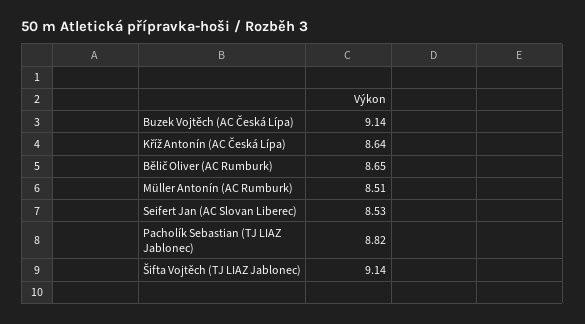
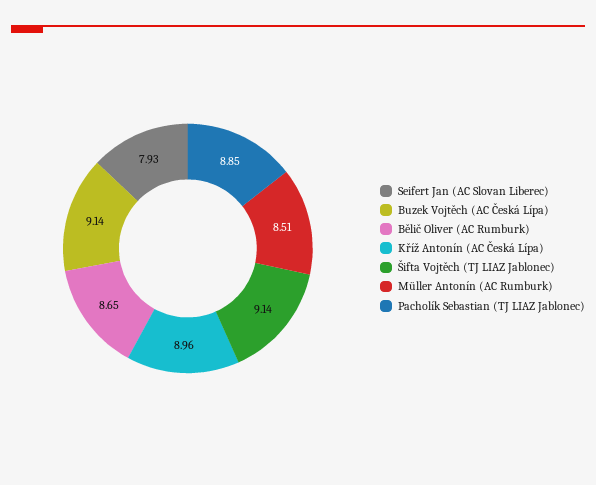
  {
    "Buzek Vojtěch (AC Česká Lípa)": 9.14,
-   "Kříž Antonín (AC Česká Lípa)": 8.64,
+   "Kříž Antonín (AC Česká Lípa)": 8.96,
    "Bělič Oliver (AC Rumburk)": 8.65,
    "Müller Antonín (AC Rumburk)": 8.51,
-   "Seifert Jan (AC Slovan Liberec)": 8.53,
+   "Seifert Jan (AC Slovan Liberec)": 7.93,
-   "Pacholík Sebastian (TJ LIAZ Jablonec)": 8.82,
+   "Pacholík Sebastian (TJ LIAZ Jablonec)": 8.85,
    "Šifta Vojtěch (TJ LIAZ Jablonec)": 9.14
  }

